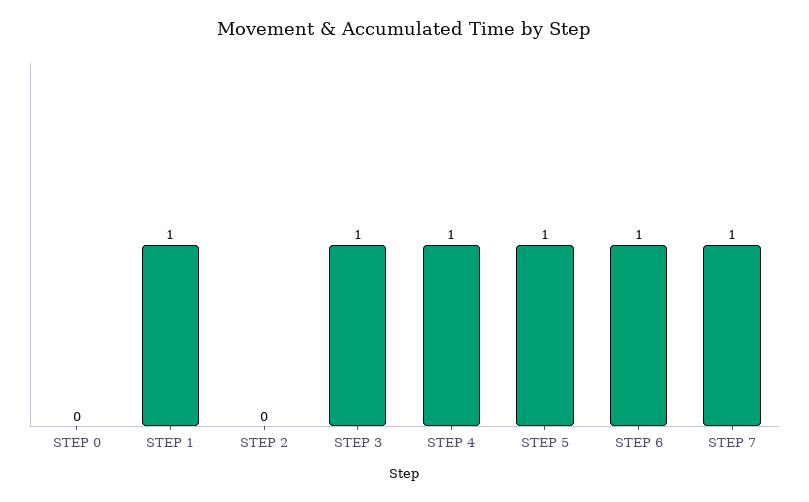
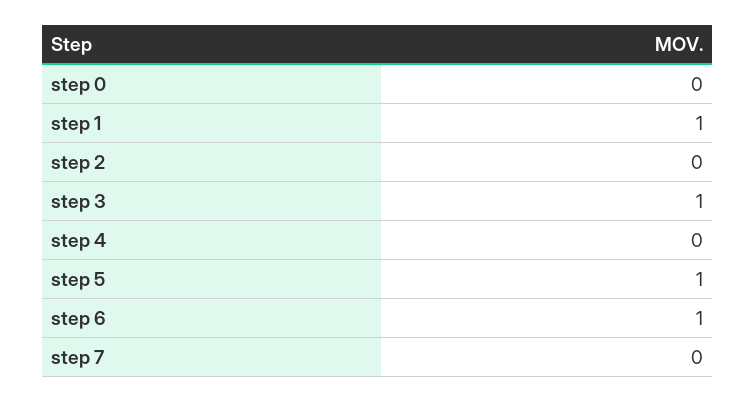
  {
    "STEP 0": 0,
    "STEP 1": 1,
    "STEP 2": 0,
    "STEP 3": 1,
-   "STEP 4": 1,
+   "STEP 4": 0,
    "STEP 5": 1,
    "STEP 6": 1,
-   "STEP 7": 1
+   "STEP 7": 0
  }

